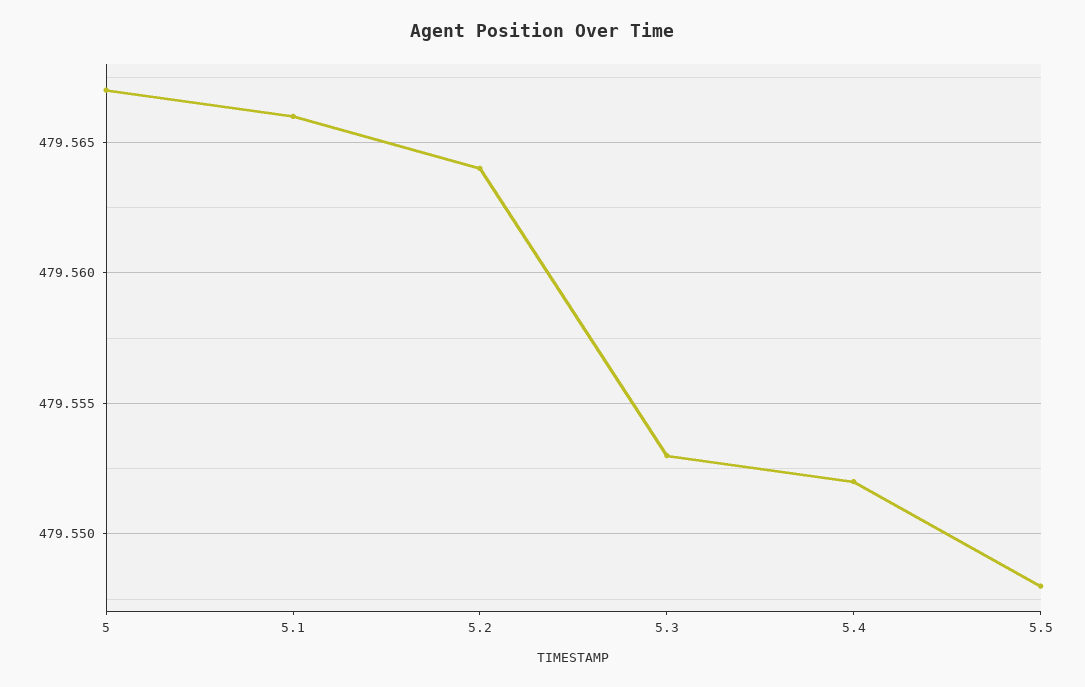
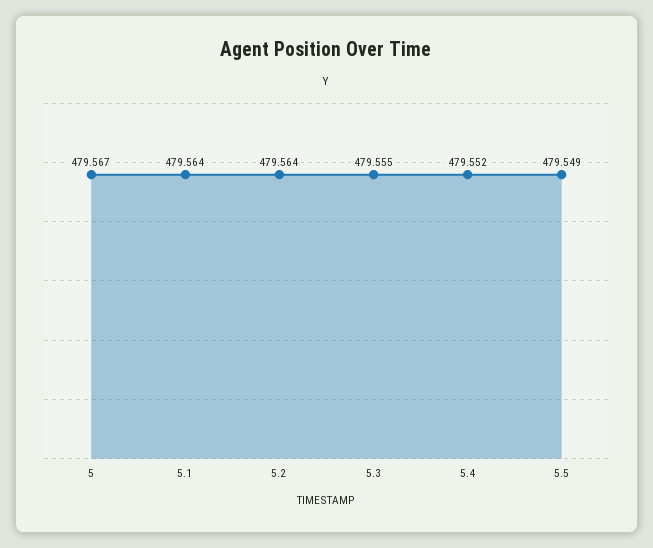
  {
    "5": 479.567,
-   "5.1": 479.566,
+   "5.1": 479.564,
    "5.2": 479.564,
-   "5.3": 479.553,
+   "5.3": 479.555,
    "5.4": 479.552,
-   "5.5": 479.548
+   "5.5": 479.549
  }

